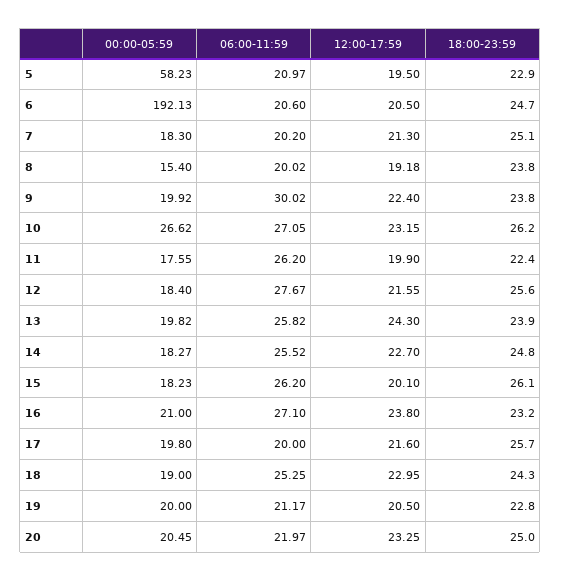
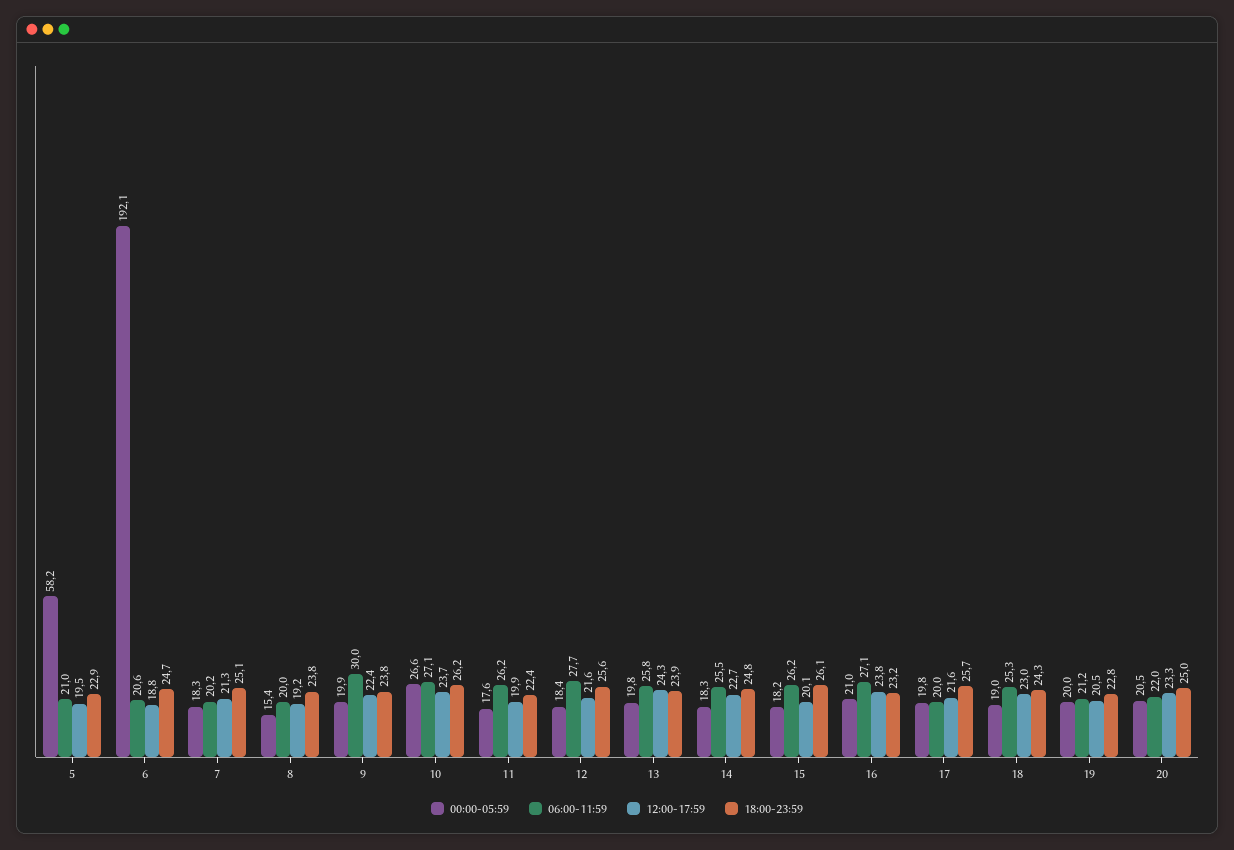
  {
    "00:00-05:59": {
      "5": 58.23,
      "6": 192.13,
      "7": 18.3,
      "8": 15.4,
      "9": 19.92,
      "10": 26.62,
      "11": 17.55,
      "12": 18.4,
      "13": 19.82,
      "14": 18.27,
      "15": 18.23,
      "16": 21,
      "17": 19.8,
      "18": 19,
      "19": 20,
      "20": 20.45
    },
    "06:00-11:59": {
      "5": 20.97,
      "6": 20.6,
      "7": 20.2,
      "8": 20.02,
      "9": 30.02,
      "10": 27.05,
      "11": 26.2,
      "12": 27.67,
      "13": 25.82,
      "14": 25.52,
      "15": 26.2,
      "16": 27.1,
      "17": 20,
      "18": 25.25,
      "19": 21.17,
      "20": 21.97
    },
    "12:00-17:59": {
      "5": 19.5,
-     "6": 20.5,
+     "6": 18.8,
      "7": 21.3,
      "8": 19.18,
      "9": 22.4,
-     "10": 23.15,
+     "10": 23.7,
      "11": 19.9,
      "12": 21.55,
      "13": 24.3,
      "14": 22.7,
      "15": 20.1,
      "16": 23.8,
      "17": 21.6,
      "18": 22.95,
      "19": 20.5,
      "20": 23.25
    },
    "18:00-23:59": {
      "5": 22.9,
      "6": 24.7,
      "7": 25.1,
      "8": 23.8,
      "9": 23.8,
      "10": 26.2,
      "11": 22.4,
      "12": 25.6,
      "13": 23.9,
      "14": 24.8,
      "15": 26.1,
      "16": 23.2,
      "17": 25.7,
      "18": 24.3,
      "19": 22.8,
      "20": 25
    }
  }

